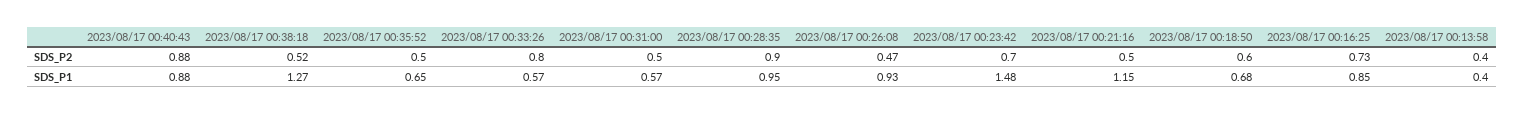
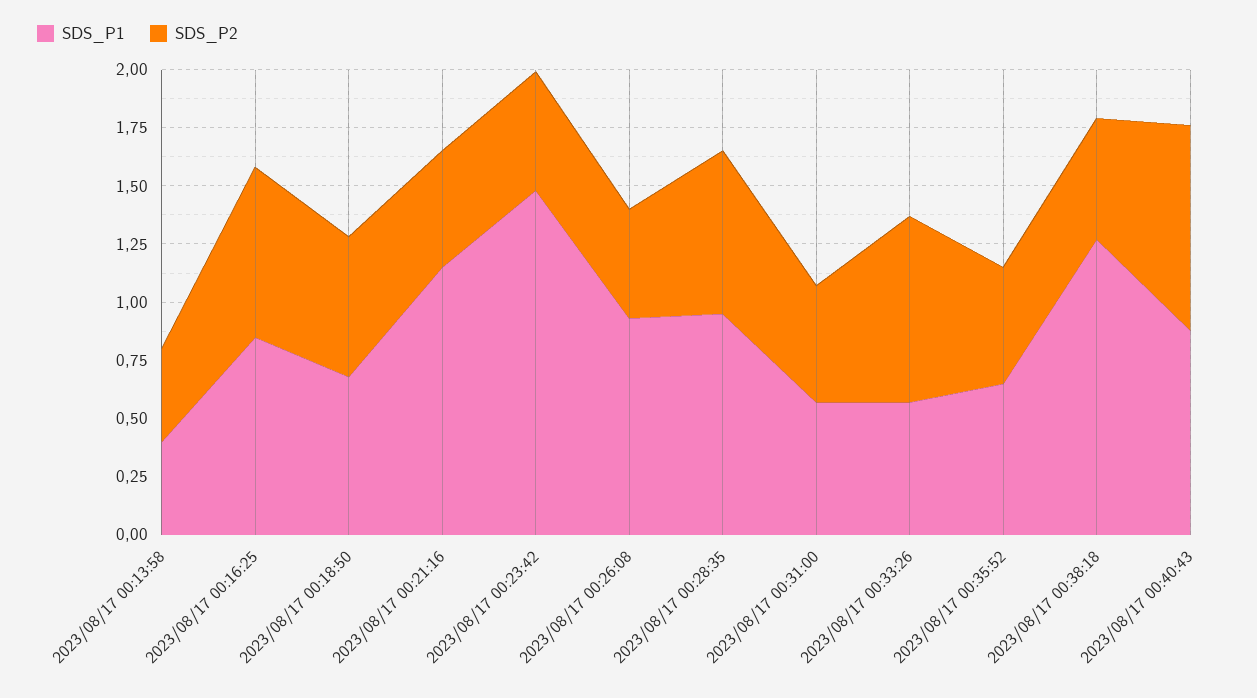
  {
    "SDS_P2": {
      "2023/08/17 00:40:43": 0.88,
      "2023/08/17 00:38:18": 0.52,
      "2023/08/17 00:35:52": 0.5,
      "2023/08/17 00:33:26": 0.8,
      "2023/08/17 00:31:00": 0.5,
-     "2023/08/17 00:28:35": 0.9,
+     "2023/08/17 00:28:35": 0.7,
      "2023/08/17 00:26:08": 0.47,
-     "2023/08/17 00:23:42": 0.7,
+     "2023/08/17 00:23:42": 0.5,
      "2023/08/17 00:21:16": 0.5,
      "2023/08/17 00:18:50": 0.6,
      "2023/08/17 00:16:25": 0.73,
      "2023/08/17 00:13:58": 0.4
    },
    "SDS_P1": {
      "2023/08/17 00:40:43": 0.88,
      "2023/08/17 00:38:18": 1.27,
      "2023/08/17 00:35:52": 0.65,
      "2023/08/17 00:33:26": 0.57,
      "2023/08/17 00:31:00": 0.57,
      "2023/08/17 00:28:35": 0.95,
      "2023/08/17 00:26:08": 0.93,
      "2023/08/17 00:23:42": 1.48,
      "2023/08/17 00:21:16": 1.15,
      "2023/08/17 00:18:50": 0.68,
      "2023/08/17 00:16:25": 0.85,
      "2023/08/17 00:13:58": 0.4
    }
  }

